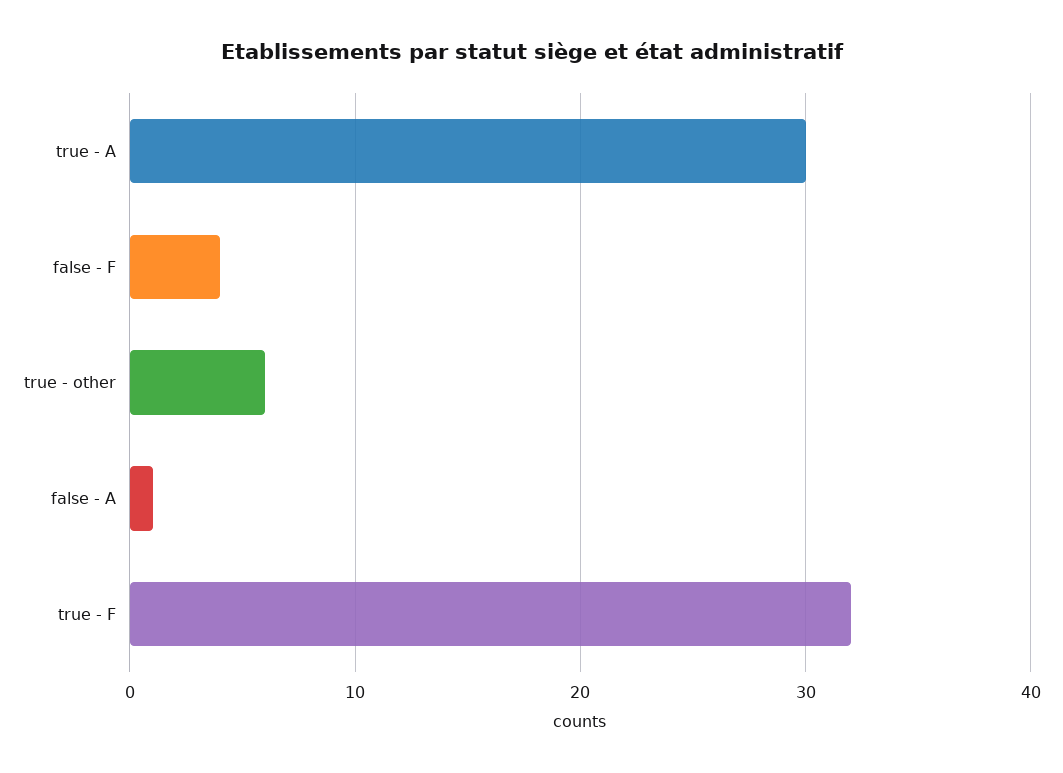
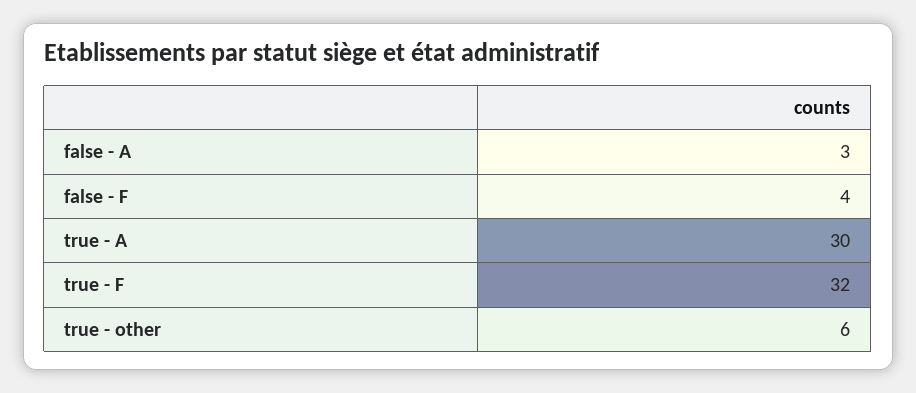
  {
    "true - A": 30,
    "false - F": 4,
    "true - other": 6,
-   "false - A": 1,
+   "false - A": 3,
    "true - F": 32
  }

